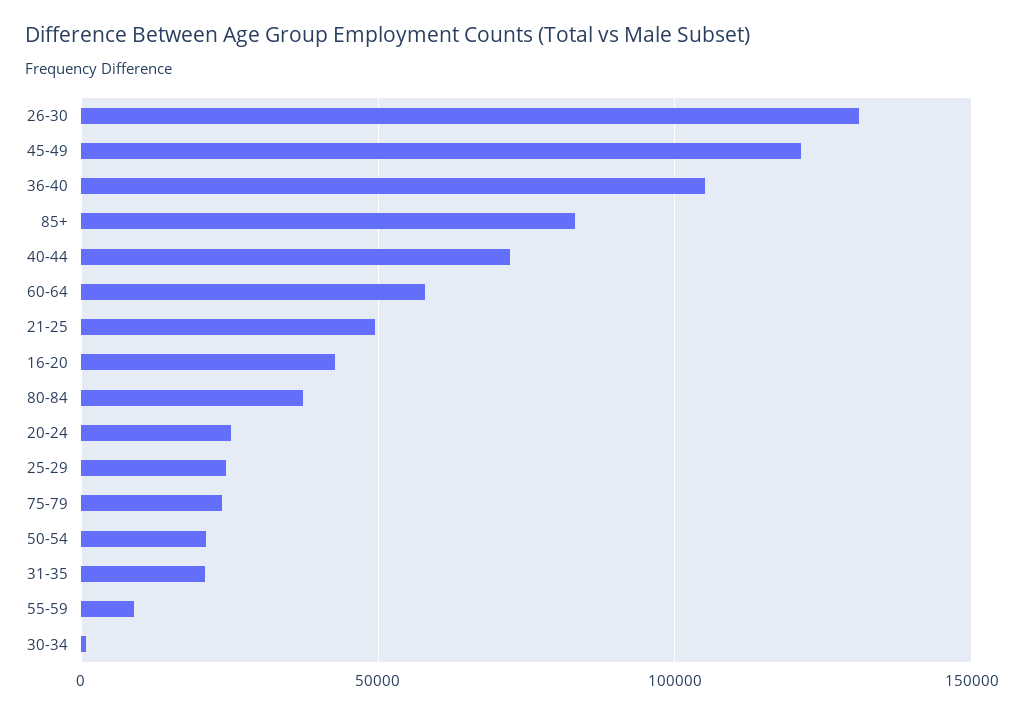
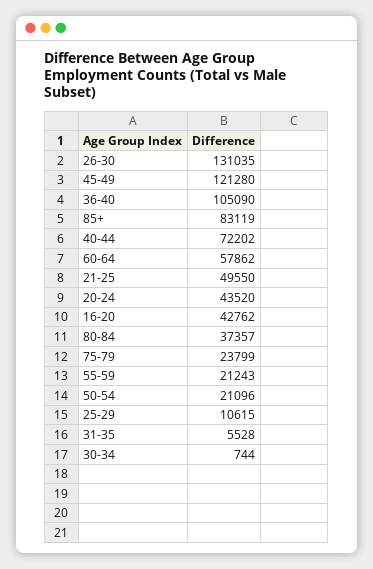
  {
    "26-30": 131035,
    "45-49": 121280,
    "36-40": 105090,
    "85+": 83119,
    "40-44": 72202,
    "60-64": 57862,
    "21-25": 49550,
    "16-20": 42762,
    "80-84": 37357,
-   "20-24": 25000,
+   "20-24": 43520,
-   "25-29": 25000,
+   "25-29": 10615,
    "75-79": 23799,
    "50-54": 21096,
-   "31-35": 20000,
+   "31-35": 5528,
-   "55-59": 10000,
+   "55-59": 21243,
    "30-34": 744
  }

